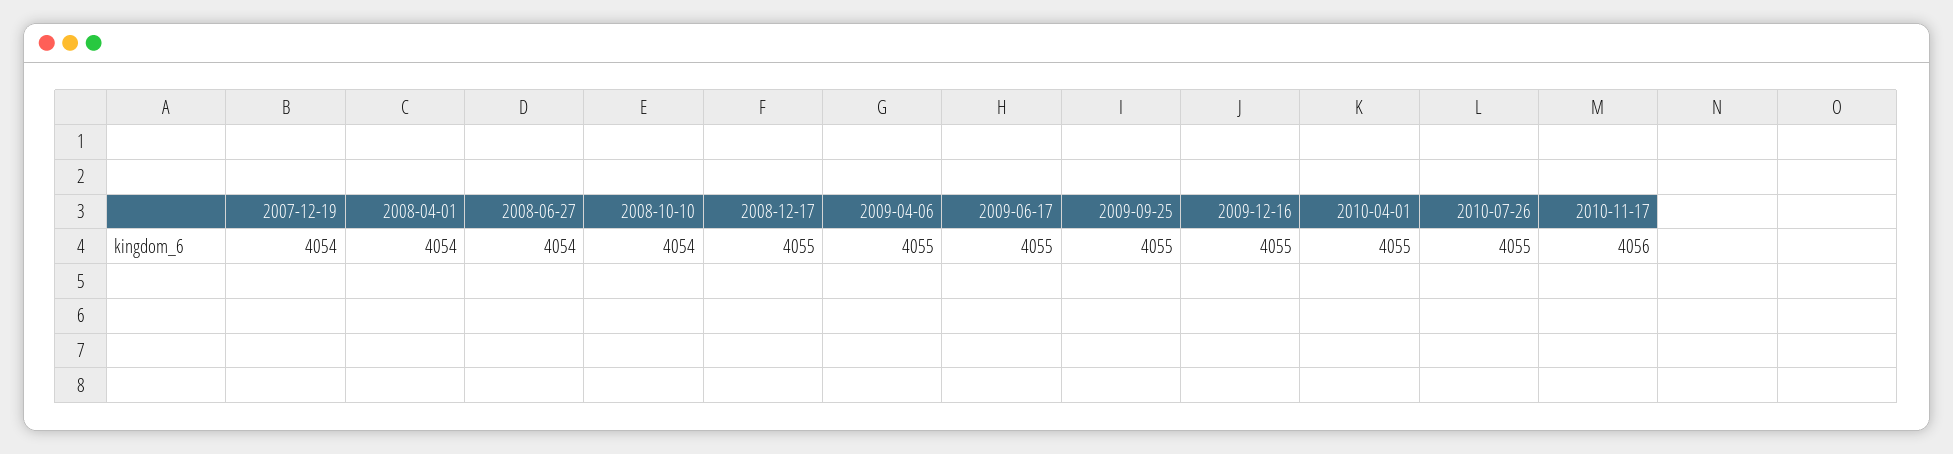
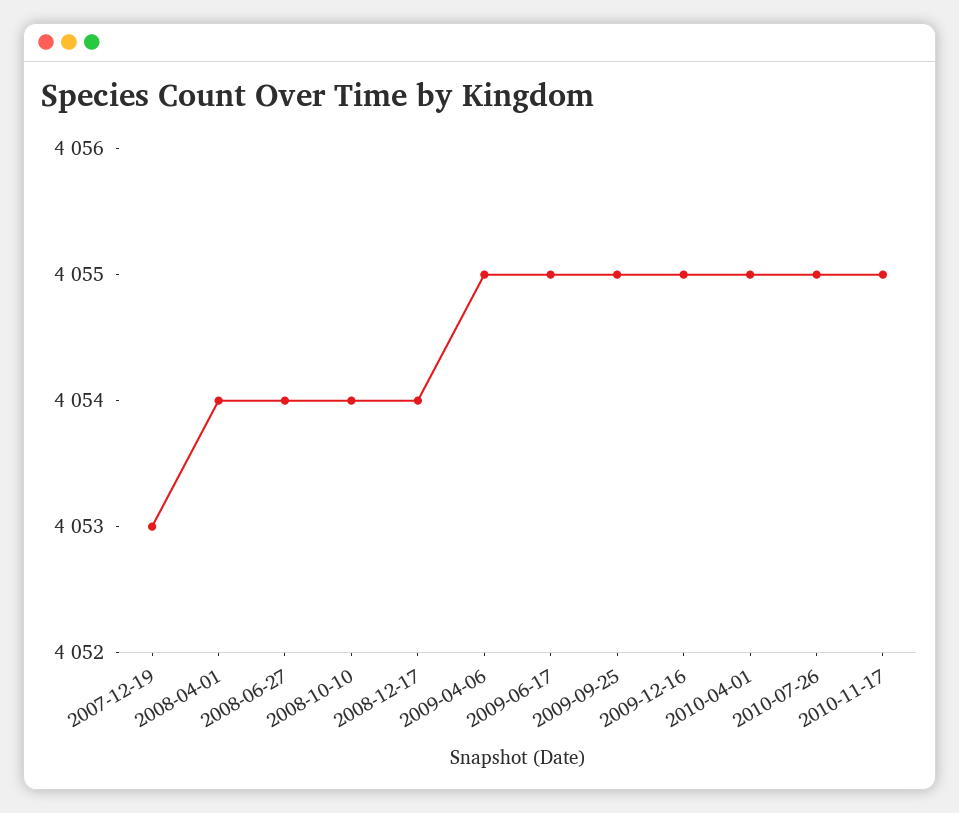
  {
-   "2007-12-19": 4054,
+   "2007-12-19": 4053,
    "2008-04-01": 4054,
    "2008-06-27": 4054,
    "2008-10-10": 4054,
-   "2008-12-17": 4055,
+   "2008-12-17": 4054,
    "2009-04-06": 4055,
    "2009-06-17": 4055,
    "2009-09-25": 4055,
    "2009-12-16": 4055,
    "2010-04-01": 4055,
    "2010-07-26": 4055,
-   "2010-11-17": 4056
+   "2010-11-17": 4055
  }

